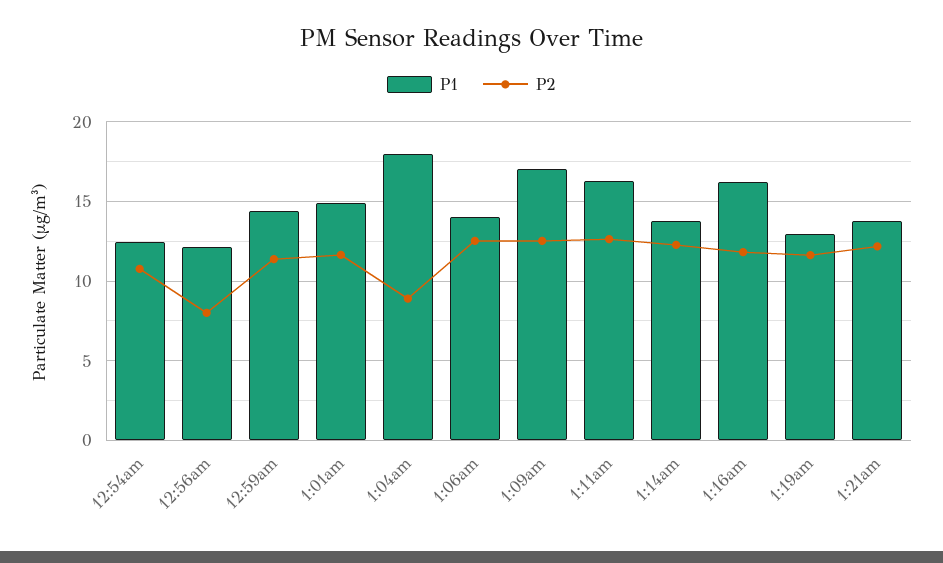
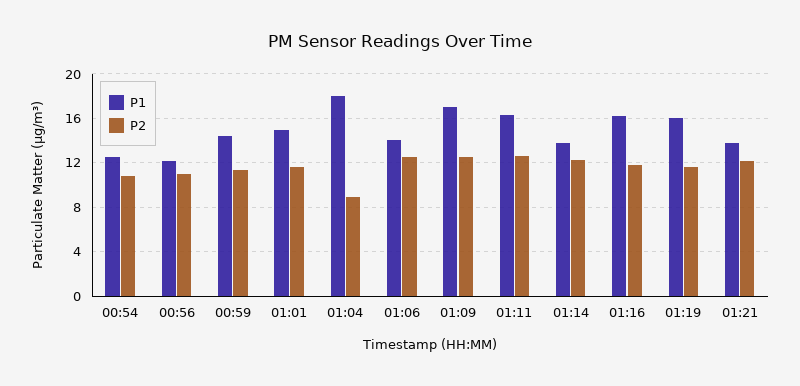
  {
    "P1": {
      "12:54am": 12.5,
      "12:56am": 12,
      "12:59am": 14.5,
      "1:01am": 15,
      "1:04am": 18,
      "1:06am": 14,
      "1:09am": 17,
      "1:11am": 16.5,
      "1:14am": 14,
      "1:16am": 16,
-     "1:19am": 13,
+     "1:19am": 16,
      "1:21am": 14
    },
    "P2": {
      "12:54am": 11,
-     "12:56am": 8,
+     "12:56am": 11,
      "12:59am": 11.5,
      "1:01am": 11.5,
      "1:04am": 9,
      "1:06am": 12.5,
      "1:09am": 12.5,
      "1:11am": 12.5,
      "1:14am": 12.5,
      "1:16am": 12,
      "1:19am": 11.5,
      "1:21am": 12
    }
  }

